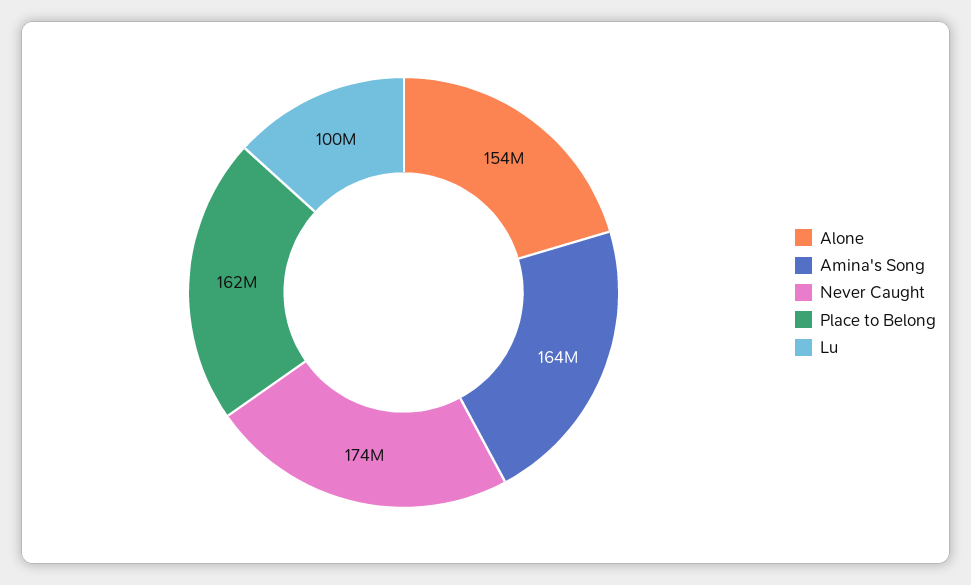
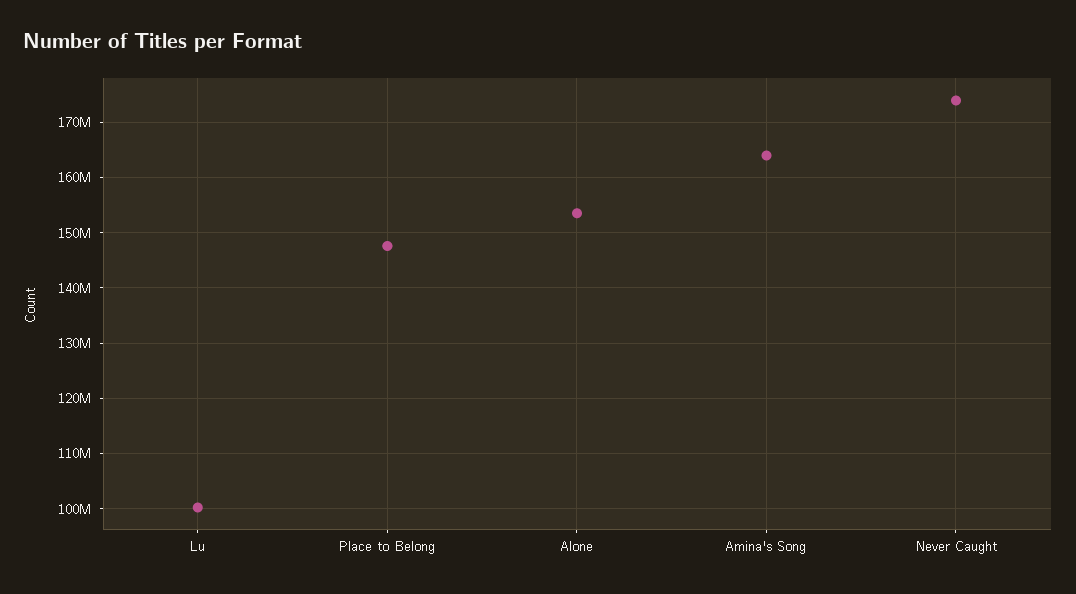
  {
    "Alone": 154000000,
    "Amina's Song": 164000000,
    "Never Caught": 174000000,
-   "Place to Belong": 162000000,
+   "Place to Belong": 148000000,
    "Lu": 100000000
  }

